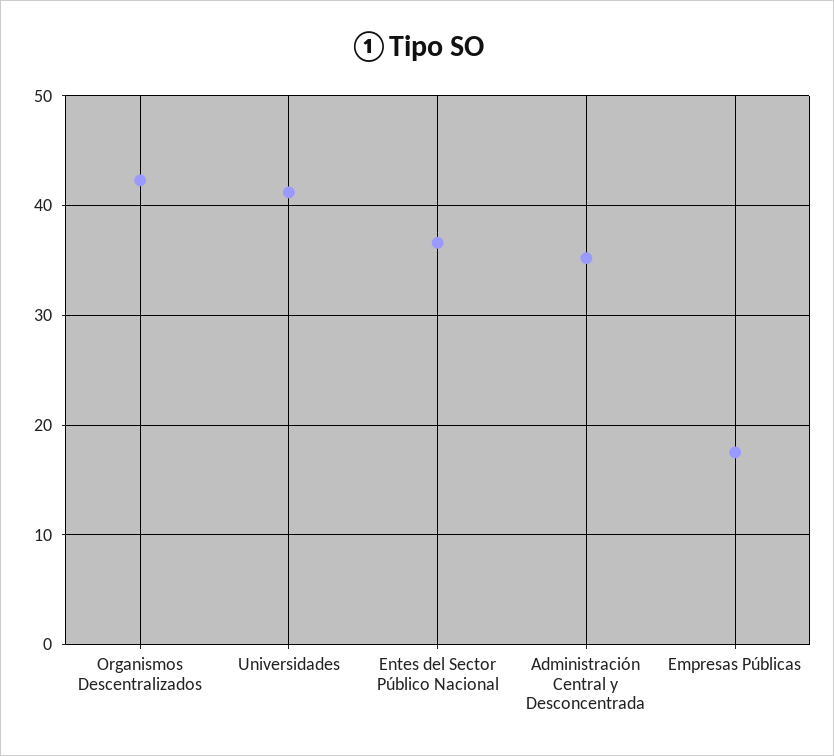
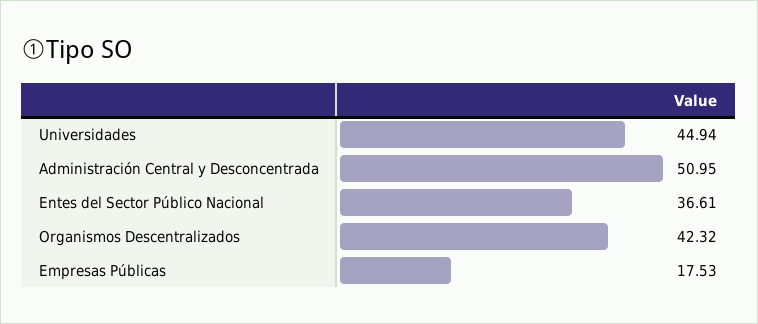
  {
    "Organismos Descentralizados": 42.32,
-   "Universidades": 41,
+   "Universidades": 44.94,
    "Entes del Sector Público Nacional": 36.61,
-   "Administración Central y Desconcentrada": 35,
+   "Administración Central y Desconcentrada": 50.95,
    "Empresas Públicas": 17.53
  }

